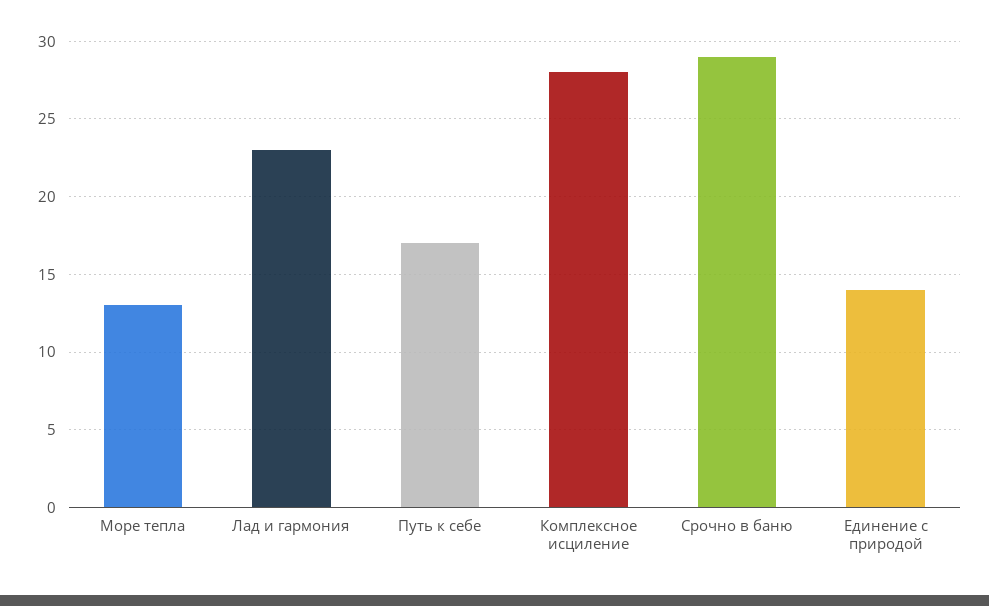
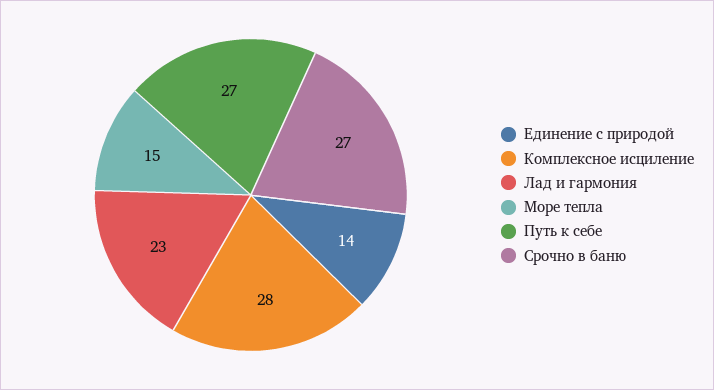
  {
-   "Море тепла": 13,
+   "Море тепла": 15,
    "Лад и гармония": 23,
-   "Путь к себе": 17,
+   "Путь к себе": 27,
    "Комплексное исциление": 28,
-   "Срочно в баню": 29,
+   "Срочно в баню": 27,
    "Единение с природой": 14
  }

